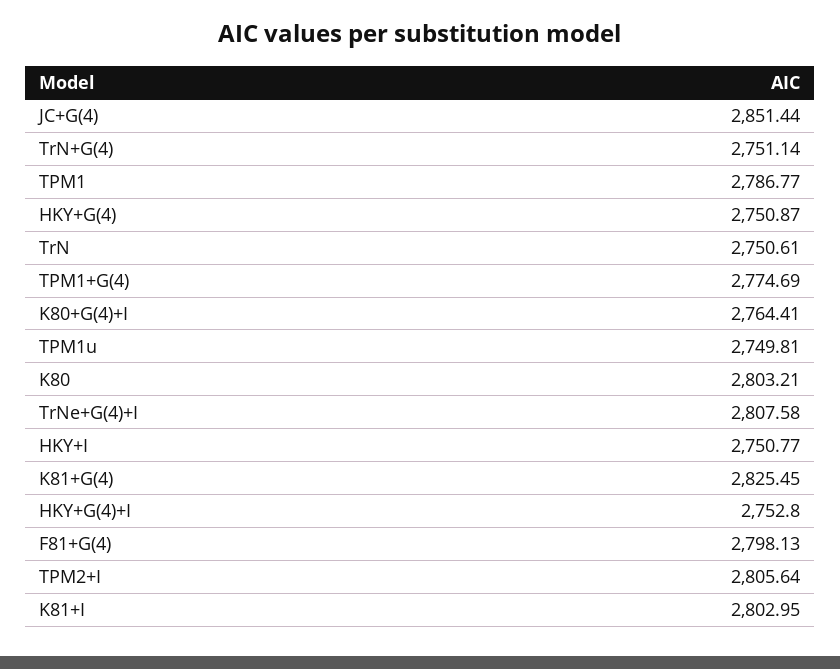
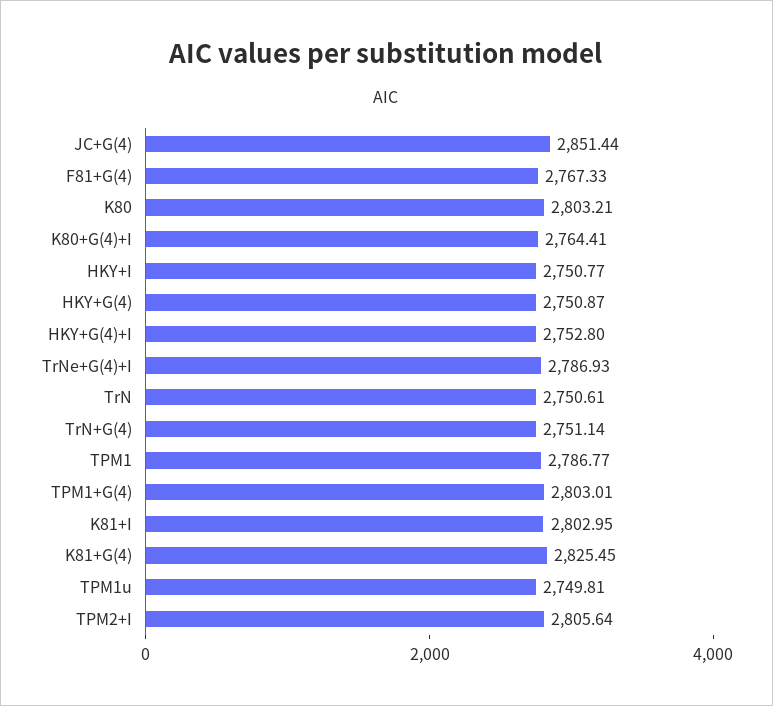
  {
    "JC+G(4)": 2851.44,
    "TrN+G(4)": 2751.14,
    "TPM1": 2786.77,
    "HKY+G(4)": 2750.87,
    "TrN": 2750.61,
-   "TPM1+G(4)": 2774.69,
+   "TPM1+G(4)": 2803.01,
    "K80+G(4)+I": 2764.41,
    "TPM1u": 2749.81,
    "K80": 2803.21,
-   "TrNe+G(4)+I": 2807.58,
+   "TrNe+G(4)+I": 2786.93,
    "HKY+I": 2750.77,
    "K81+G(4)": 2825.45,
    "HKY+G(4)+I": 2752.8,
-   "F81+G(4)": 2798.13,
+   "F81+G(4)": 2767.33,
    "TPM2+I": 2805.64,
    "K81+I": 2802.95
  }

